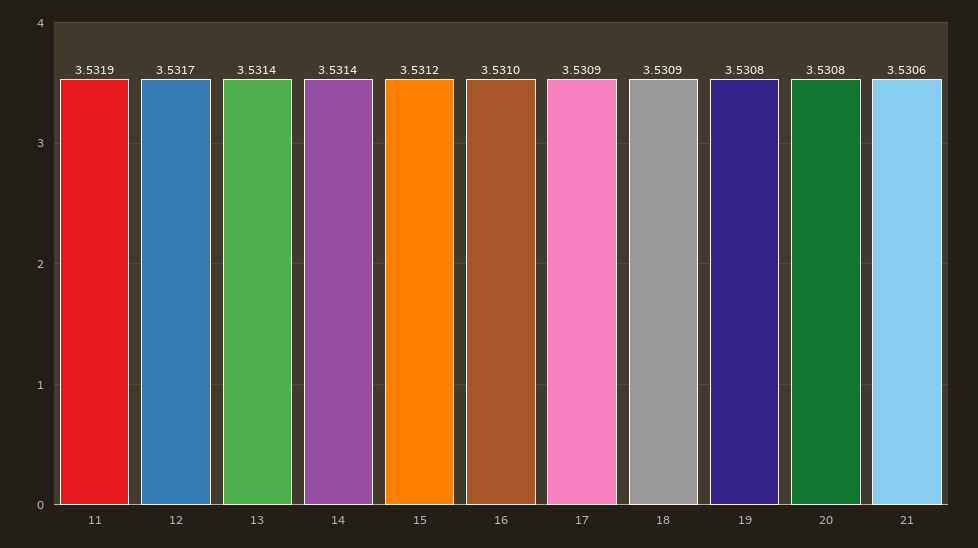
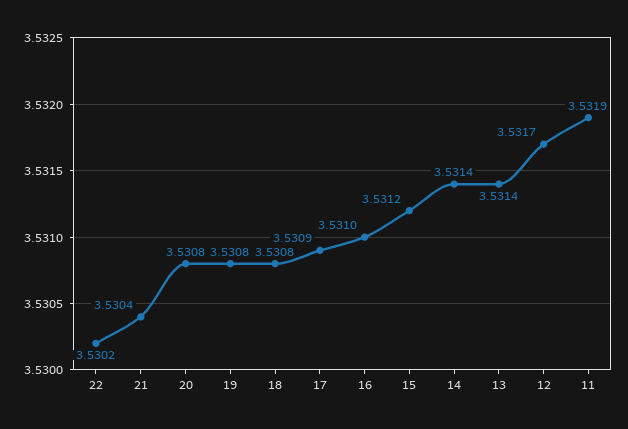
  {
    "11": 3.5319,
    "12": 3.5317,
    "13": 3.5314,
    "14": 3.5314,
    "15": 3.5312,
    "16": 3.531,
    "17": 3.5309,
-   "18": 3.5309,
+   "18": 3.5308,
    "19": 3.5308,
    "20": 3.5308,
-   "21": 3.5306
+   "21": 3.5304,
+   "22": 3.5302
  }

